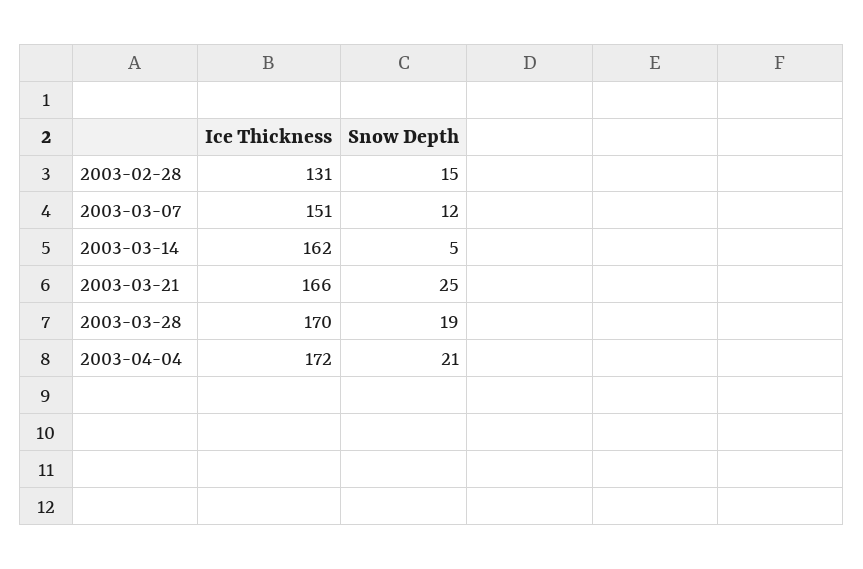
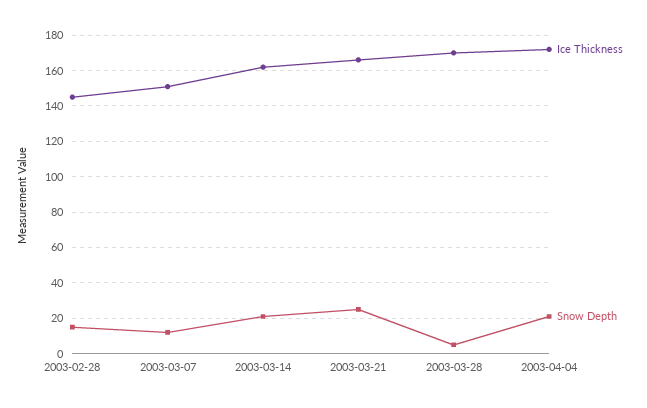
  {
    "Ice Thickness": {
-     "2003-02-28": 131,
+     "2003-02-28": 145,
      "2003-03-07": 151,
      "2003-03-14": 162,
      "2003-03-21": 166,
      "2003-03-28": 170,
      "2003-04-04": 172
    },
    "Snow Depth": {
      "2003-02-28": 15,
      "2003-03-07": 12,
-     "2003-03-14": 5,
+     "2003-03-14": 20,
      "2003-03-21": 25,
-     "2003-03-28": 19,
+     "2003-03-28": 5,
      "2003-04-04": 21
    }
  }

